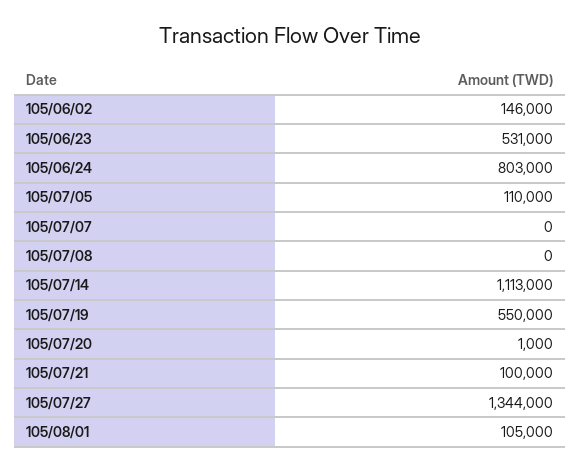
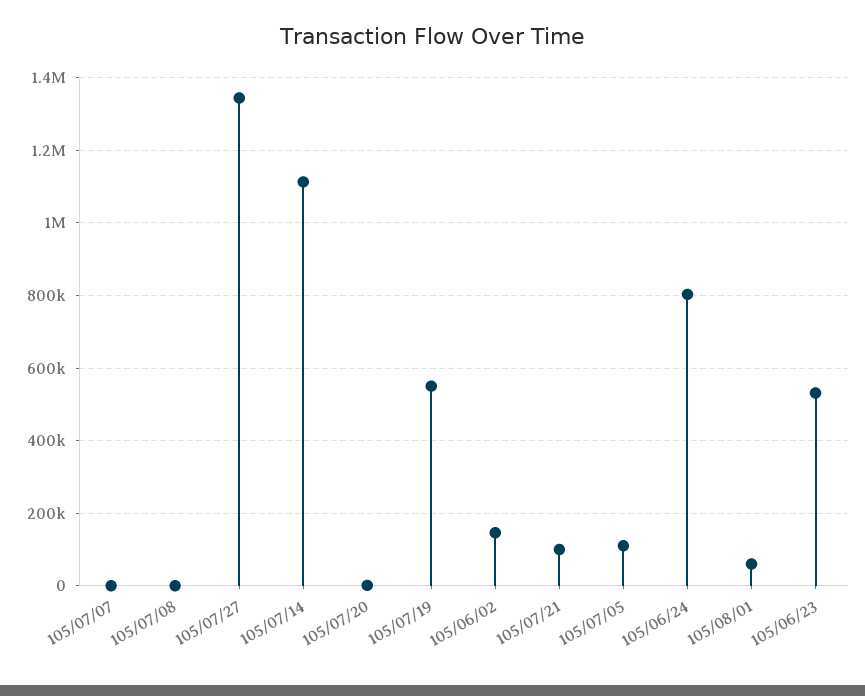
  {
    "105/06/02": 146000,
    "105/06/23": 531000,
    "105/06/24": 803000,
    "105/07/05": 110000,
    "105/07/07": 0,
    "105/07/08": 0,
    "105/07/14": 1113000,
    "105/07/19": 550000,
    "105/07/20": 1000,
    "105/07/21": 100000,
    "105/07/27": 1344000,
-   "105/08/01": 105000
+   "105/08/01": 60000
  }

